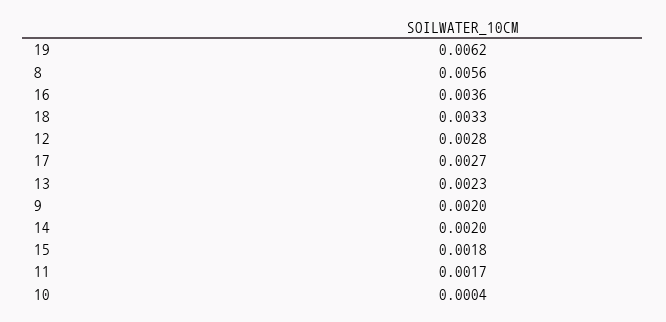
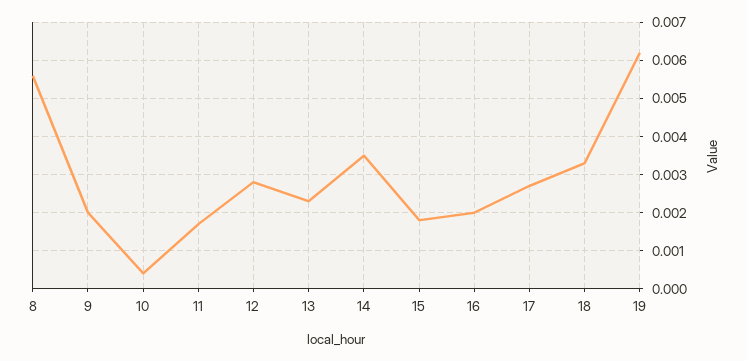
  {
    "19": 0.0062,
    "8": 0.0056,
-   "16": 0.0036,
+   "16": 0.002,
    "18": 0.0033,
    "12": 0.0028,
    "17": 0.0027,
    "13": 0.0023,
    "9": 0.002,
-   "14": 0.002,
+   "14": 0.0035,
    "15": 0.0018,
    "11": 0.0017,
    "10": 0.0004
  }

